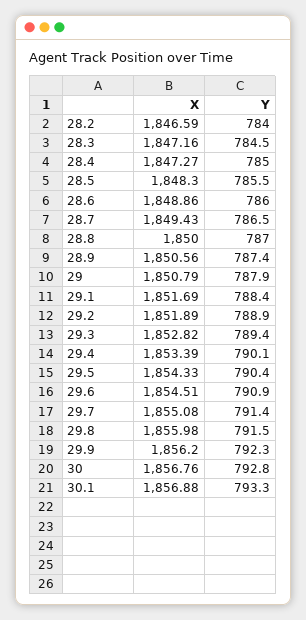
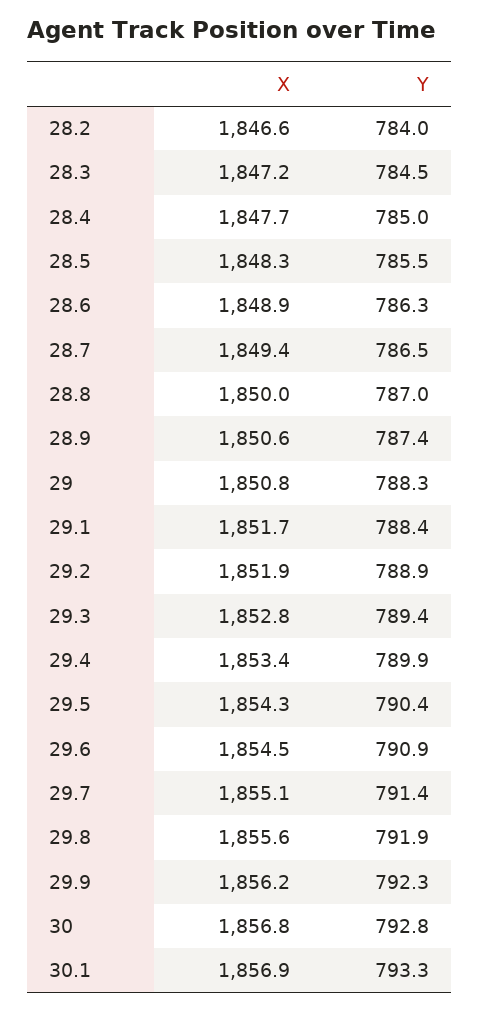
  {
    "X": {
      "28.2": 1846.59,
      "28.3": 1847.16,
-     "28.4": 1847.27,
+     "28.4": 1847.7,
      "28.5": 1848.3,
      "28.6": 1848.86,
      "28.7": 1849.43,
      "28.8": 1850,
      "28.9": 1850.56,
      "29": 1850.79,
      "29.1": 1851.69,
      "29.2": 1851.89,
      "29.3": 1852.82,
      "29.4": 1853.39,
      "29.5": 1854.33,
      "29.6": 1854.51,
      "29.7": 1855.08,
-     "29.8": 1855.98,
+     "29.8": 1855.6,
      "29.9": 1856.2,
      "30": 1856.76,
      "30.1": 1856.88
    },
    "Y": {
      "28.2": 784,
      "28.3": 784.5,
      "28.4": 785,
      "28.5": 785.5,
-     "28.6": 786,
+     "28.6": 786.3,
      "28.7": 786.5,
      "28.8": 787,
      "28.9": 787.4,
-     "29": 787.9,
+     "29": 788.3,
      "29.1": 788.4,
      "29.2": 788.9,
      "29.3": 789.4,
-     "29.4": 790.1,
+     "29.4": 789.9,
      "29.5": 790.4,
      "29.6": 790.9,
      "29.7": 791.4,
-     "29.8": 791.5,
+     "29.8": 791.9,
      "29.9": 792.3,
      "30": 792.8,
      "30.1": 793.3
    }
  }

